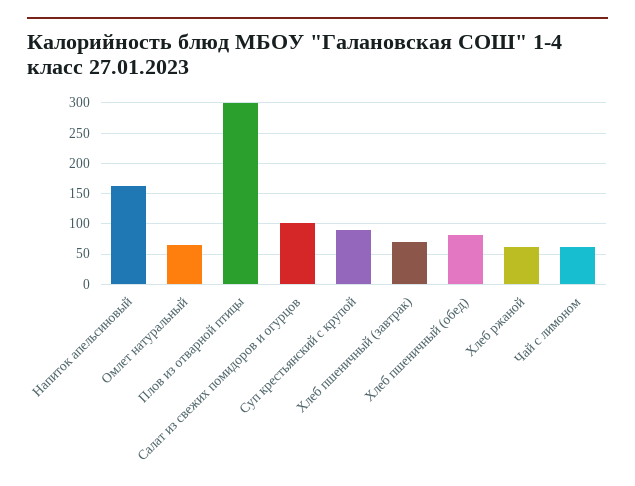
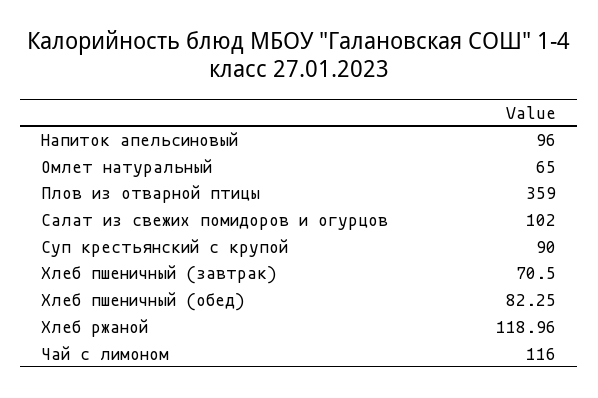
  {
-   "Напиток апельсиновый": 160,
+   "Напиток апельсиновый": 96,
    "Омлет натуральный": 65,
-   "Плов из отварной птицы": 300,
+   "Плов из отварной птицы": 359,
    "Салат из свежих помидоров и огурцов": 102,
    "Суп крестьянский с крупой": 90,
    "Хлеб пшеничный (завтрак)": 70.5,
    "Хлеб пшеничный (обед)": 82.25,
-   "Хлеб ржаной": 60,
+   "Хлеб ржаной": 118.96,
-   "Чай с лимоном": 60
+   "Чай с лимоном": 116
  }

